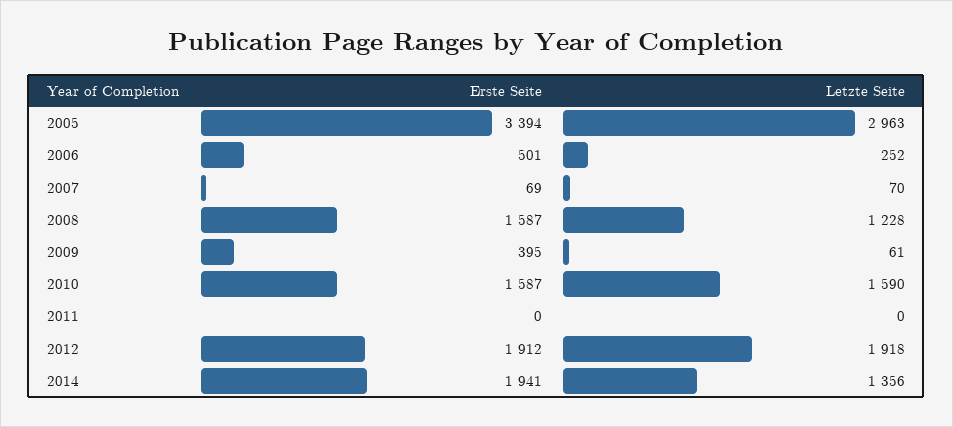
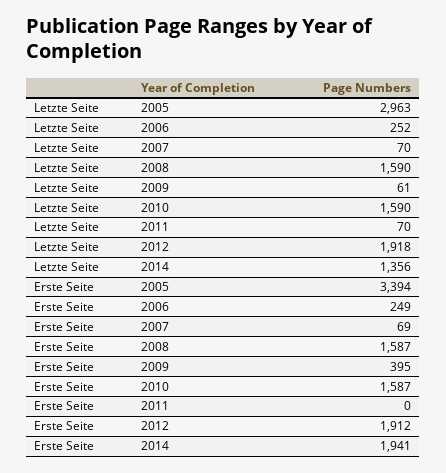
  {
    "Erste Seite": {
      "2005": 3394,
-     "2006": 501,
+     "2006": 249,
      "2007": 69,
      "2008": 1587,
      "2009": 395,
      "2010": 1587,
      "2011": 0,
      "2012": 1912,
      "2014": 1941
    },
    "Letzte Seite": {
      "2005": 2963,
      "2006": 252,
      "2007": 70,
-     "2008": 1228,
+     "2008": 1590,
      "2009": 61,
      "2010": 1590,
-     "2011": 0,
+     "2011": 70,
      "2012": 1918,
      "2014": 1356
    }
  }

